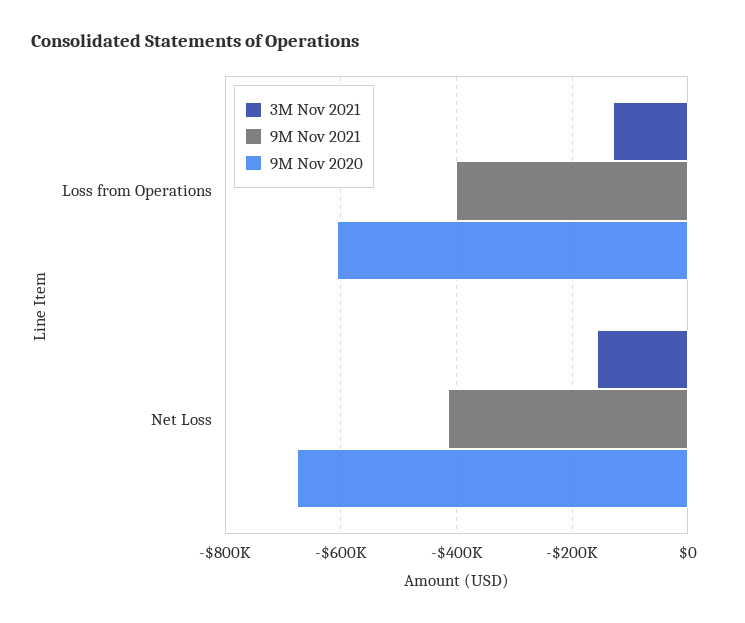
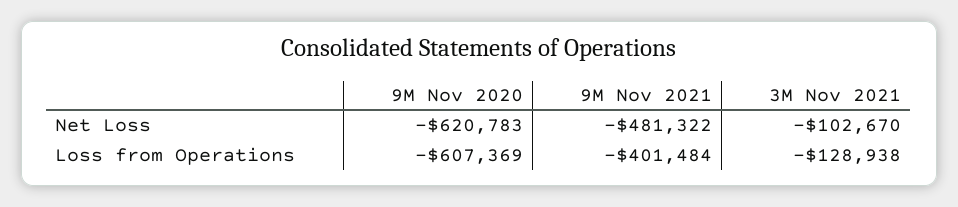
  {
    "3M Nov 2021": {
      "Loss from Operations": -128938,
-     "Net Loss": -160000
+     "Net Loss": -102670
    },
    "9M Nov 2021": {
      "Loss from Operations": -401484,
-     "Net Loss": -420000
+     "Net Loss": -481322
    },
    "9M Nov 2020": {
      "Loss from Operations": -607369,
-     "Net Loss": -680000
+     "Net Loss": -620783
    }
  }

